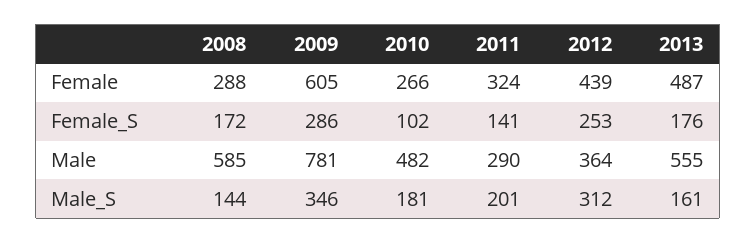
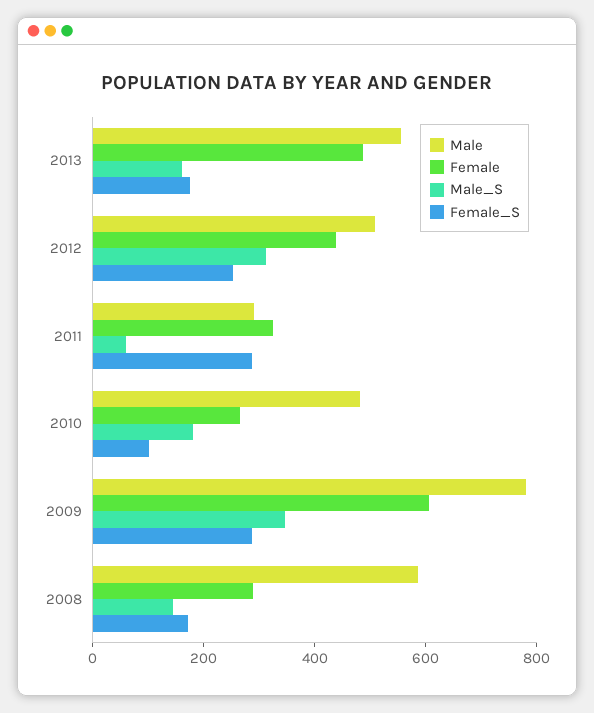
  {
    "Female": {
      "2008": 288,
      "2009": 605,
      "2010": 266,
      "2011": 324,
      "2012": 439,
      "2013": 487
    },
    "Female_S": {
      "2008": 172,
      "2009": 286,
      "2010": 102,
-     "2011": 141,
+     "2011": 300,
      "2012": 253,
      "2013": 176
    },
    "Male": {
      "2008": 585,
      "2009": 781,
      "2010": 482,
      "2011": 290,
-     "2012": 364,
+     "2012": 500,
      "2013": 555
    },
    "Male_S": {
      "2008": 144,
      "2009": 346,
      "2010": 181,
-     "2011": 201,
+     "2011": 50,
      "2012": 312,
      "2013": 161
    }
  }

